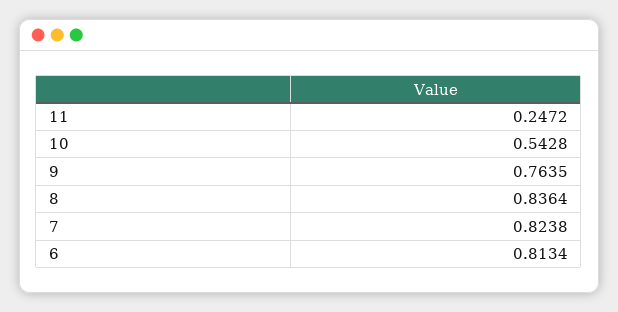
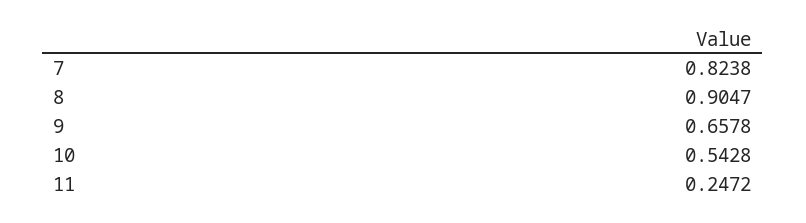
  {
    "11": 0.2472,
    "10": 0.5428,
-   "9": 0.7635,
+   "9": 0.6578,
-   "8": 0.8364,
+   "8": 0.9047,
-   "7": 0.8238,
+   "7": 0.8238
-   "6": 0.8134
  }

